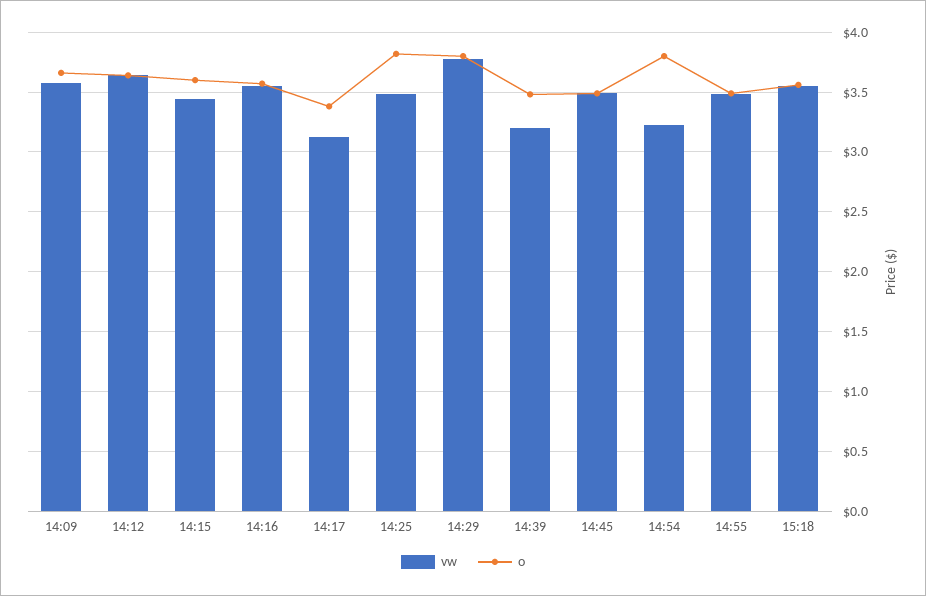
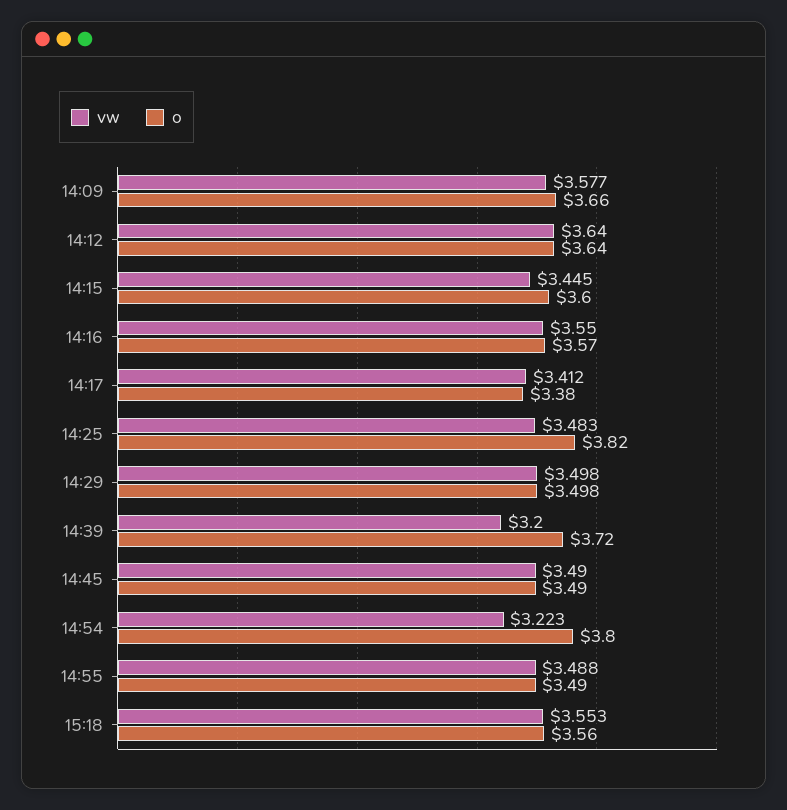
  {
    "vw": {
      "14:09": 3.577,
      "14:12": 3.64,
      "14:15": 3.445,
      "14:16": 3.55,
-     "14:17": 3.1,
+     "14:17": 3.412,
      "14:25": 3.483,
-     "14:29": 3.8,
+     "14:29": 3.498,
      "14:39": 3.2,
      "14:45": 3.49,
      "14:54": 3.223,
      "14:55": 3.488,
      "15:18": 3.553
    },
    "o": {
      "14:09": 3.66,
      "14:12": 3.64,
      "14:15": 3.6,
      "14:16": 3.57,
      "14:17": 3.38,
      "14:25": 3.82,
-     "14:29": 3.8,
+     "14:29": 3.498,
-     "14:39": 3.5,
+     "14:39": 3.72,
      "14:45": 3.49,
      "14:54": 3.8,
      "14:55": 3.49,
      "15:18": 3.56
    }
  }

